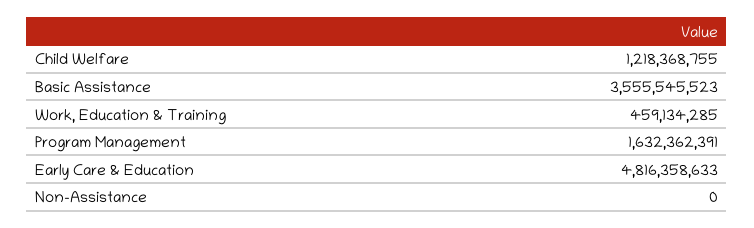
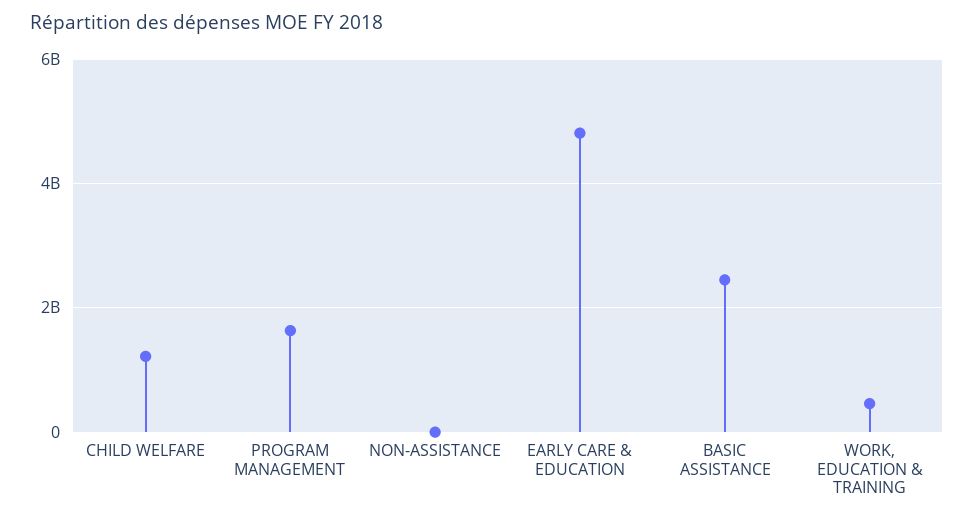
  {
    "Child Welfare": 1218368755,
-   "Basic Assistance": 3555545523,
+   "Basic Assistance": 2400000000,
    "Work, Education & Training": 459134285,
    "Program Management": 1632362391,
    "Early Care & Education": 4816358633,
    "Non-Assistance": 0
  }

